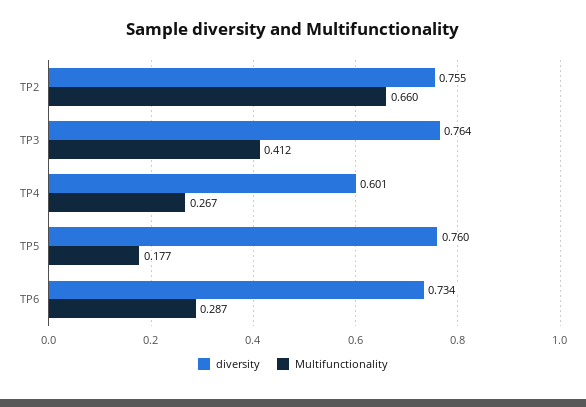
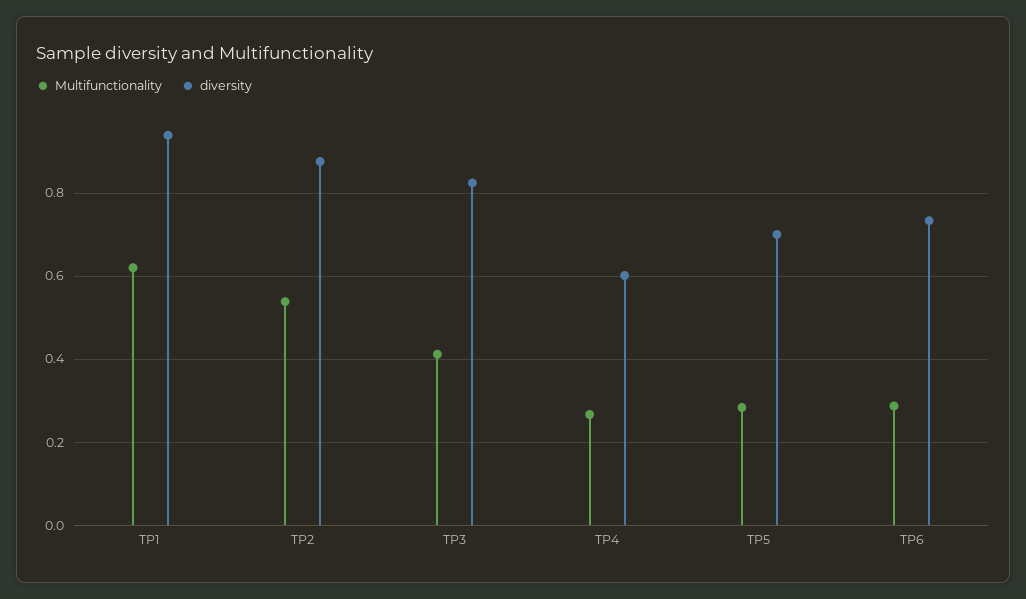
  {
    "diversity": {
-     "TP2": 0.755,
+     "TP2": 0.88,
-     "TP3": 0.764,
+     "TP3": 0.82,
      "TP4": 0.601,
-     "TP5": 0.76,
+     "TP5": 0.7,
-     "TP6": 0.734
+     "TP6": 0.734,
+     "TP1": 0.94
    },
    "Multifunctionality": {
-     "TP2": 0.66,
+     "TP2": 0.54,
      "TP3": 0.412,
      "TP4": 0.267,
-     "TP5": 0.177,
+     "TP5": 0.28,
-     "TP6": 0.287
+     "TP6": 0.287,
+     "TP1": 0.62
    }
  }

